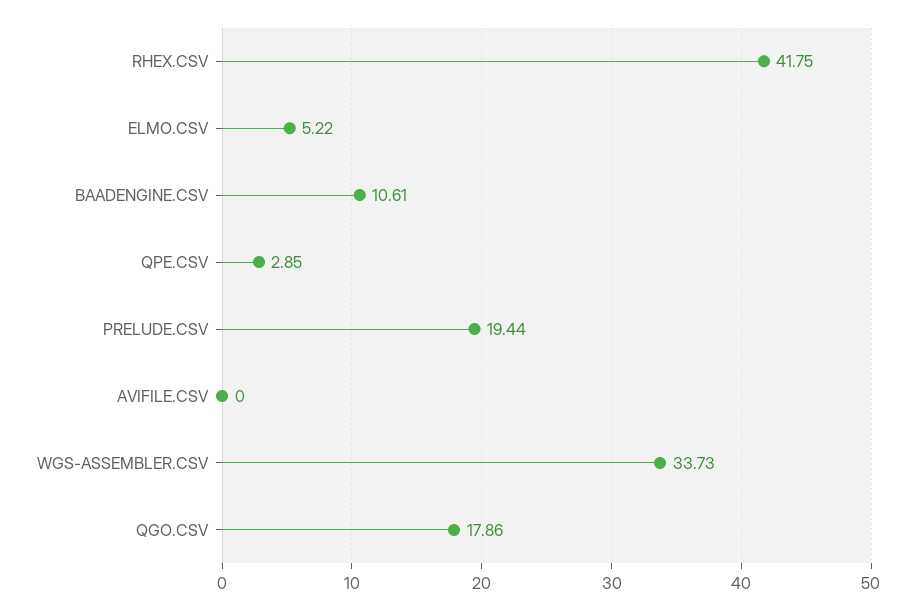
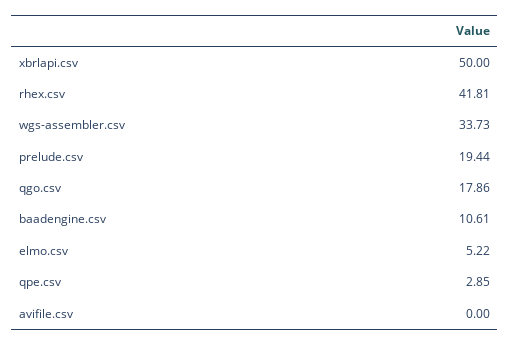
  {
-   "RHEX.CSV": 41.75,
+   "RHEX.CSV": 41.81,
    "ELMO.CSV": 5.22,
    "BAADENGINE.CSV": 10.61,
    "QPE.CSV": 2.85,
    "PRELUDE.CSV": 19.44,
    "AVIFILE.CSV": 0,
    "WGS-ASSEMBLER.CSV": 33.73,
-   "QGO.CSV": 17.86
+   "QGO.CSV": 17.86,
+   "xbrlapi.csv": 50
  }

